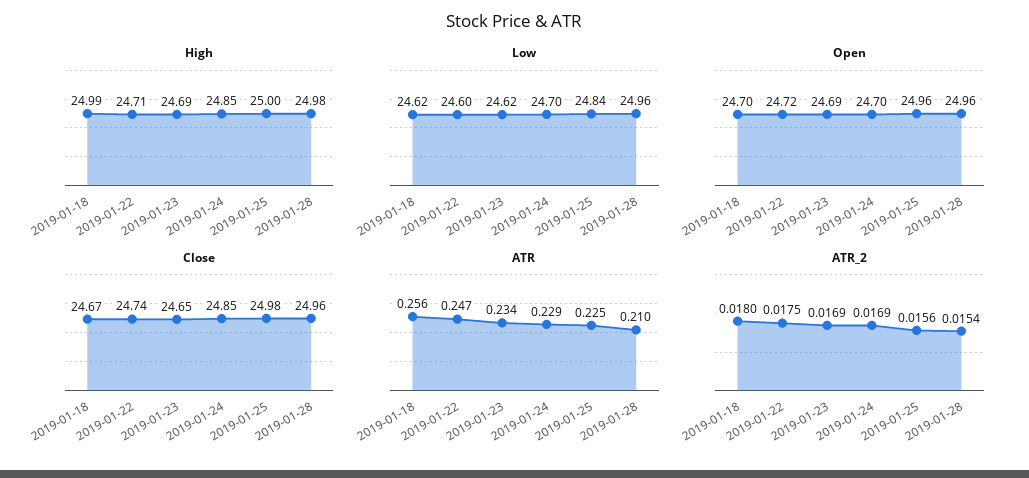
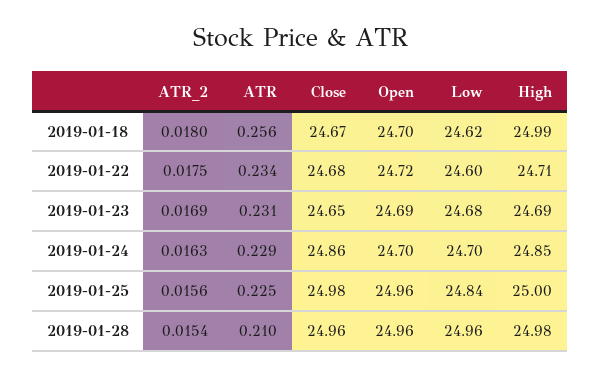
  {
    "High": {
      "2019-01-18": 24.99,
      "2019-01-22": 24.71,
      "2019-01-23": 24.69,
      "2019-01-24": 24.85,
      "2019-01-25": 25,
      "2019-01-28": 24.98
    },
    "Low": {
      "2019-01-18": 24.62,
      "2019-01-22": 24.6,
-     "2019-01-23": 24.62,
+     "2019-01-23": 24.68,
      "2019-01-24": 24.7,
      "2019-01-25": 24.84,
      "2019-01-28": 24.96
    },
    "Open": {
      "2019-01-18": 24.7,
      "2019-01-22": 24.72,
      "2019-01-23": 24.69,
      "2019-01-24": 24.7,
      "2019-01-25": 24.96,
      "2019-01-28": 24.96
    },
    "Close": {
      "2019-01-18": 24.67,
-     "2019-01-22": 24.74,
+     "2019-01-22": 24.68,
      "2019-01-23": 24.65,
-     "2019-01-24": 24.85,
+     "2019-01-24": 24.86,
      "2019-01-25": 24.98,
      "2019-01-28": 24.96
    },
    "ATR": {
      "2019-01-18": 0.256,
-     "2019-01-22": 0.247,
+     "2019-01-22": 0.234,
-     "2019-01-23": 0.234,
+     "2019-01-23": 0.231,
      "2019-01-24": 0.229,
      "2019-01-25": 0.225,
      "2019-01-28": 0.21
    },
    "ATR_2": {
      "2019-01-18": 0.018,
      "2019-01-22": 0.0175,
      "2019-01-23": 0.0169,
-     "2019-01-24": 0.0169,
+     "2019-01-24": 0.0163,
      "2019-01-25": 0.0156,
      "2019-01-28": 0.0154
    }
  }

